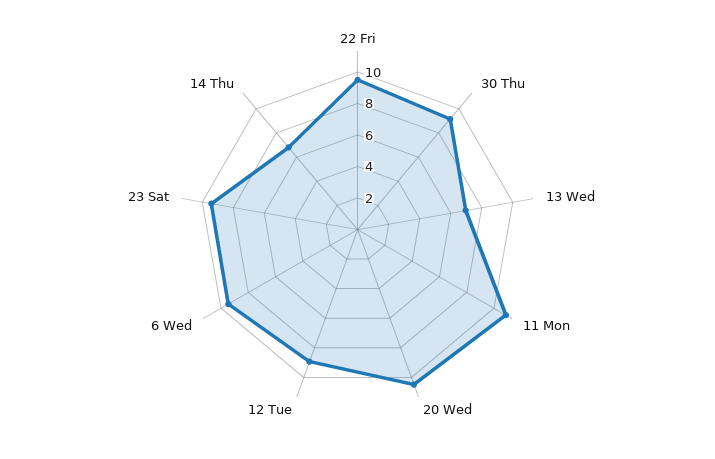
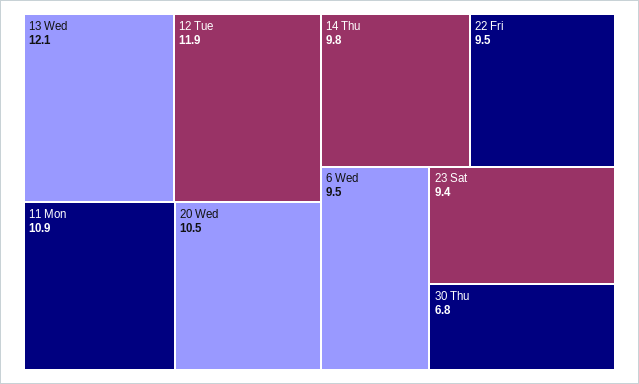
  {
    "22 Fri": 9.5,
-   "30 Thu": 9,
+   "30 Thu": 6.8,
-   "13 Wed": 7,
+   "13 Wed": 12.1,
    "11 Mon": 10.9,
    "20 Wed": 10.5,
-   "12 Tue": 9,
+   "12 Tue": 11.9,
    "6 Wed": 9.5,
    "23 Sat": 9.4,
-   "14 Thu": 7
+   "14 Thu": 9.8
  }

